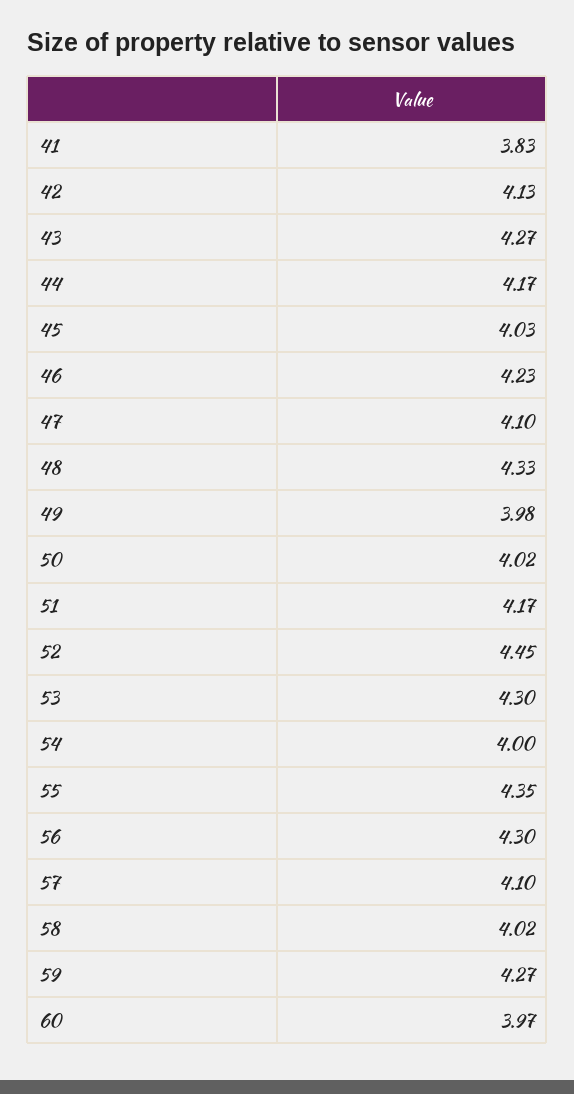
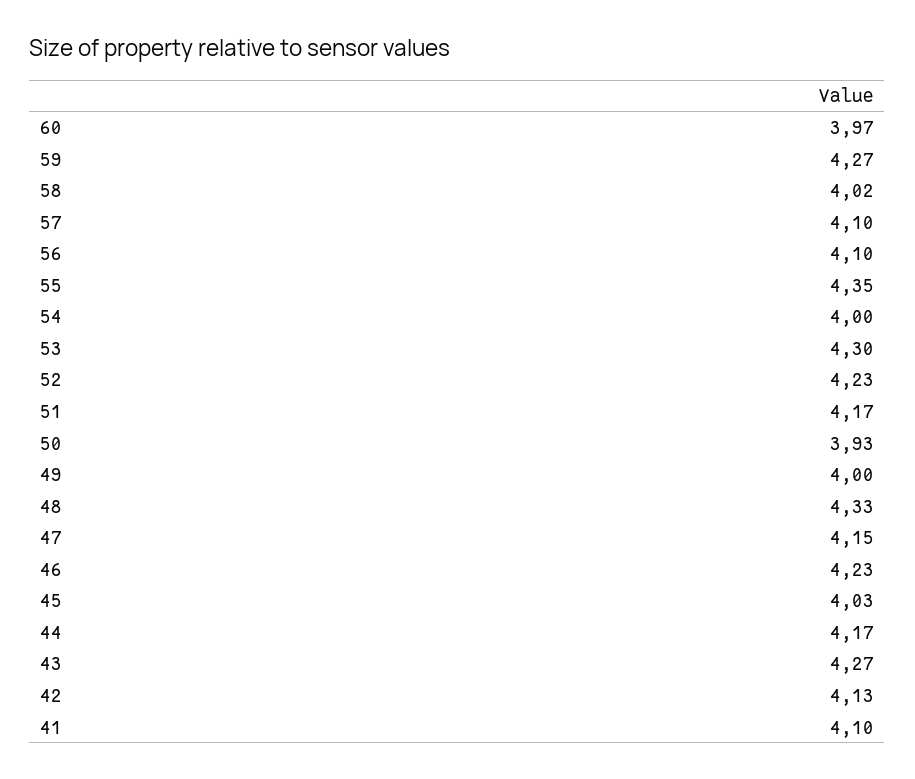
  {
-   "41": 3.83,
+   "41": 4.1,
    "42": 4.13,
    "43": 4.27,
    "44": 4.17,
    "45": 4.03,
    "46": 4.23,
-   "47": 4.1,
+   "47": 4.15,
    "48": 4.33,
-   "49": 3.98,
+   "49": 4,
-   "50": 4.02,
+   "50": 3.93,
    "51": 4.17,
-   "52": 4.45,
+   "52": 4.23,
    "53": 4.3,
    "54": 4,
    "55": 4.35,
-   "56": 4.3,
+   "56": 4.1,
    "57": 4.1,
    "58": 4.02,
    "59": 4.27,
    "60": 3.97
  }

